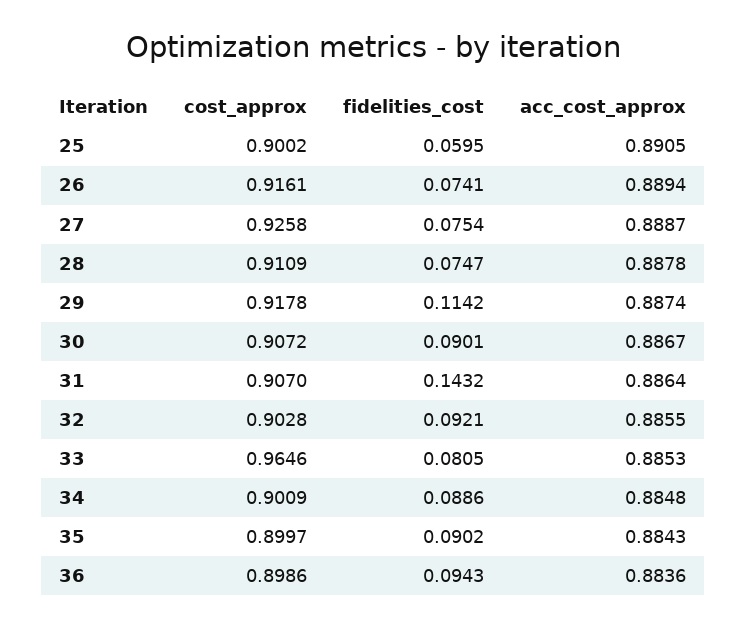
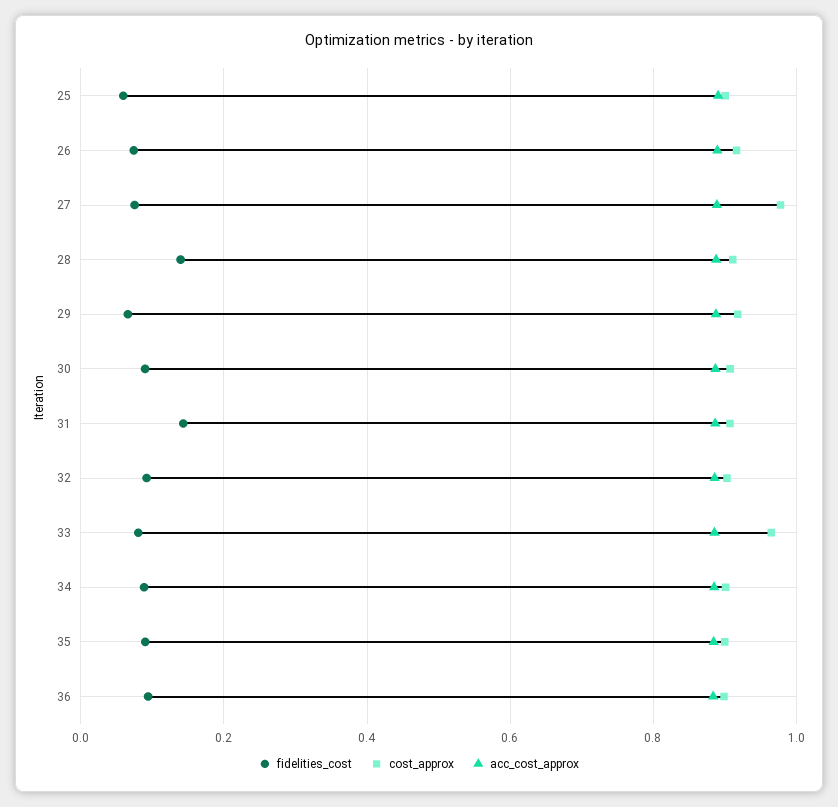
  {
    "cost_approx": {
      "25": 0.9002,
      "26": 0.9161,
-     "27": 0.9258,
+     "27": 0.98,
      "28": 0.9109,
      "29": 0.9178,
      "30": 0.9072,
      "31": 0.907,
      "32": 0.9028,
      "33": 0.9646,
      "34": 0.9009,
      "35": 0.8997,
      "36": 0.8986
    },
    "fidelities_cost": {
      "25": 0.0595,
      "26": 0.0741,
      "27": 0.0754,
-     "28": 0.0747,
+     "28": 0.14,
-     "29": 0.1142,
+     "29": 0.06,
      "30": 0.0901,
      "31": 0.1432,
      "32": 0.0921,
      "33": 0.0805,
      "34": 0.0886,
      "35": 0.0902,
      "36": 0.0943
    },
    "acc_cost_approx": {
      "25": 0.8905,
      "26": 0.8894,
      "27": 0.8887,
      "28": 0.8878,
      "29": 0.8874,
      "30": 0.8867,
      "31": 0.8864,
      "32": 0.8855,
      "33": 0.8853,
      "34": 0.8848,
      "35": 0.8843,
      "36": 0.8836
    }
  }

